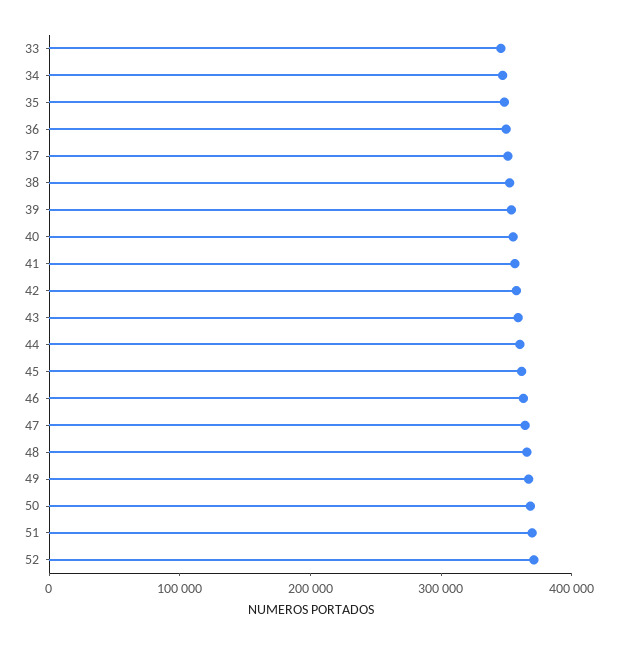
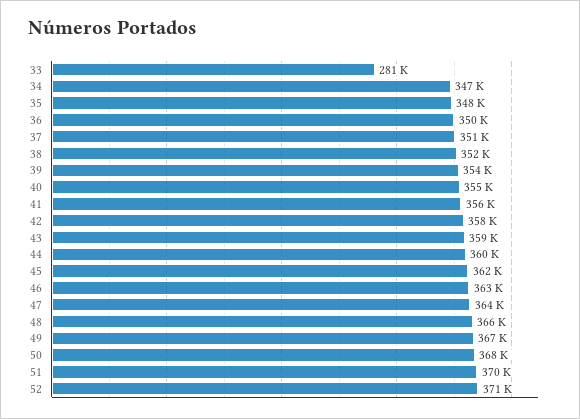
  {
-   "33": 340000,
+   "33": 281000,
    "34": 347000,
    "35": 348000,
    "36": 350000,
    "37": 351000,
    "38": 352000,
    "39": 354000,
    "40": 355000,
    "41": 356000,
    "42": 358000,
    "43": 359000,
    "44": 360000,
    "45": 362000,
    "46": 363000,
    "47": 364000,
    "48": 366000,
    "49": 367000,
    "50": 368000,
    "51": 370000,
    "52": 371000
  }

